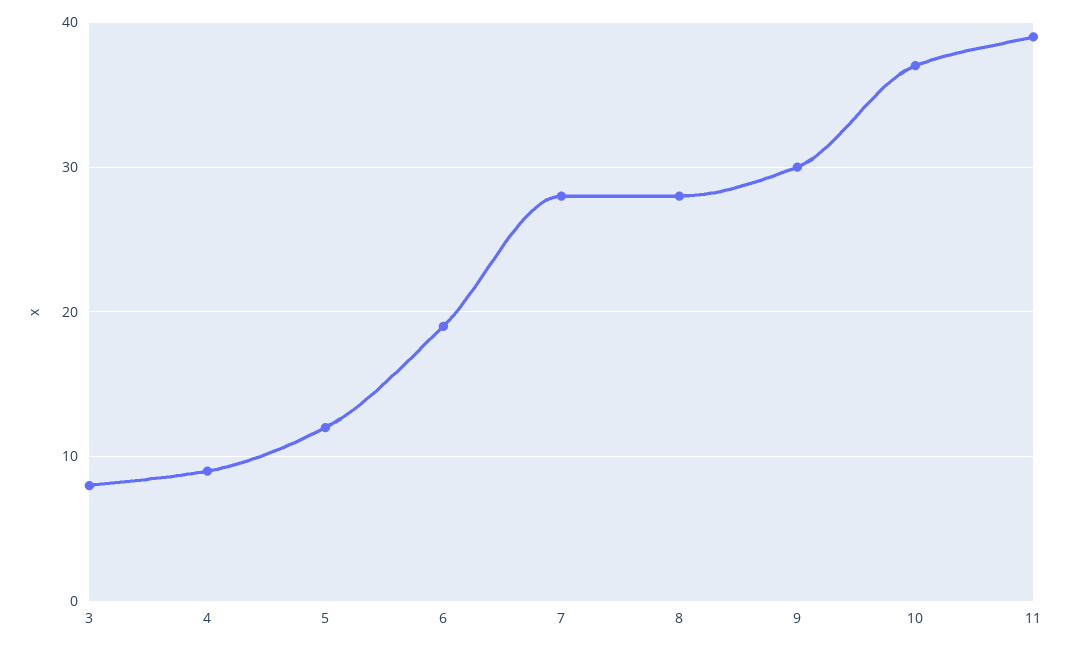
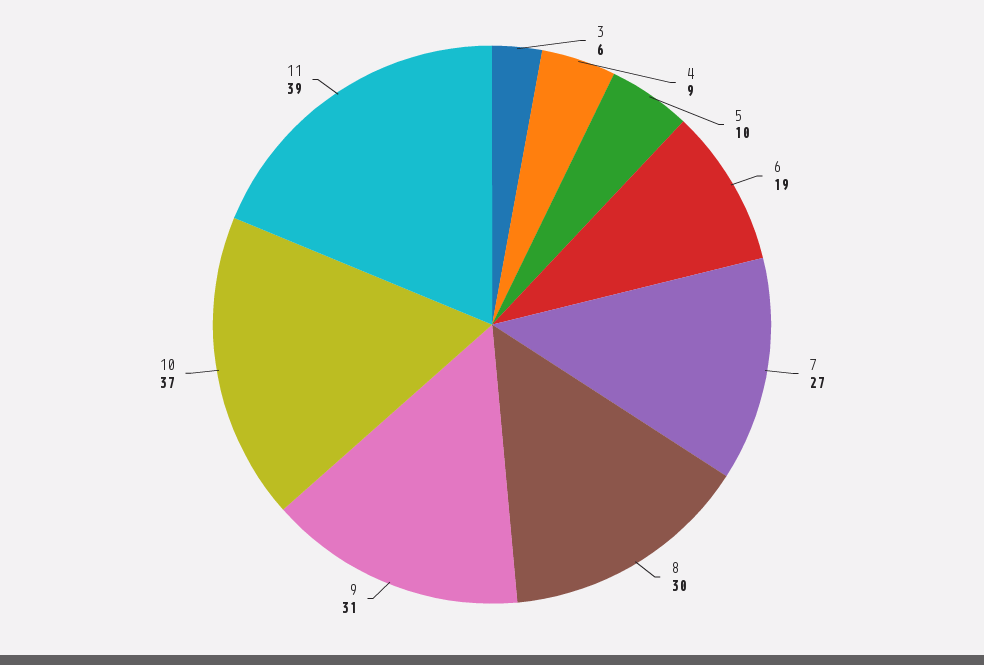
  {
-   "3": 8,
+   "3": 6,
    "4": 9,
-   "5": 12,
+   "5": 10,
    "6": 19,
-   "7": 28,
+   "7": 27,
-   "8": 28,
+   "8": 30,
-   "9": 30,
+   "9": 31,
    "10": 37,
    "11": 39
  }

